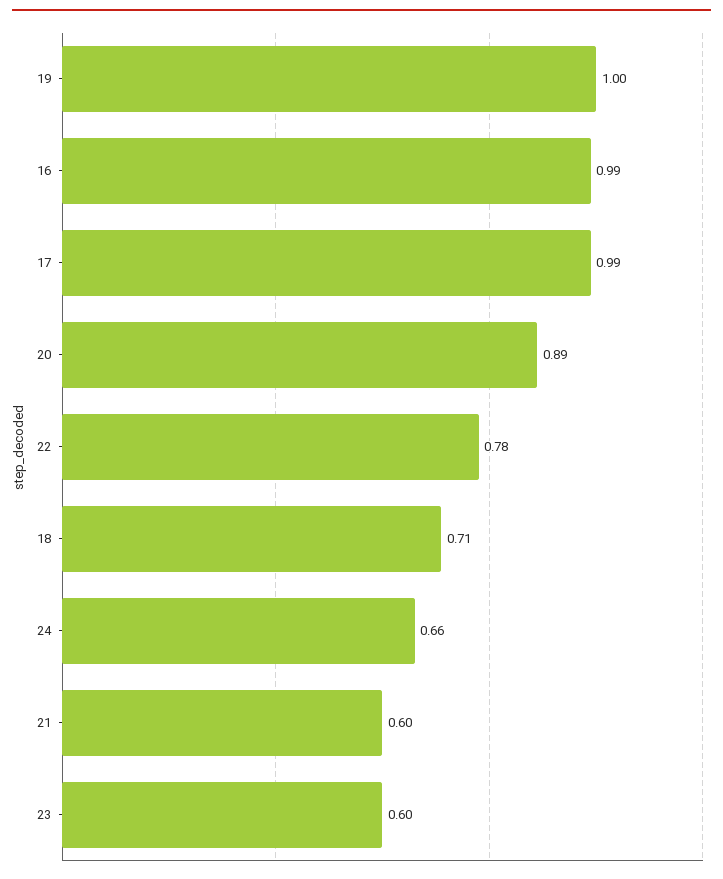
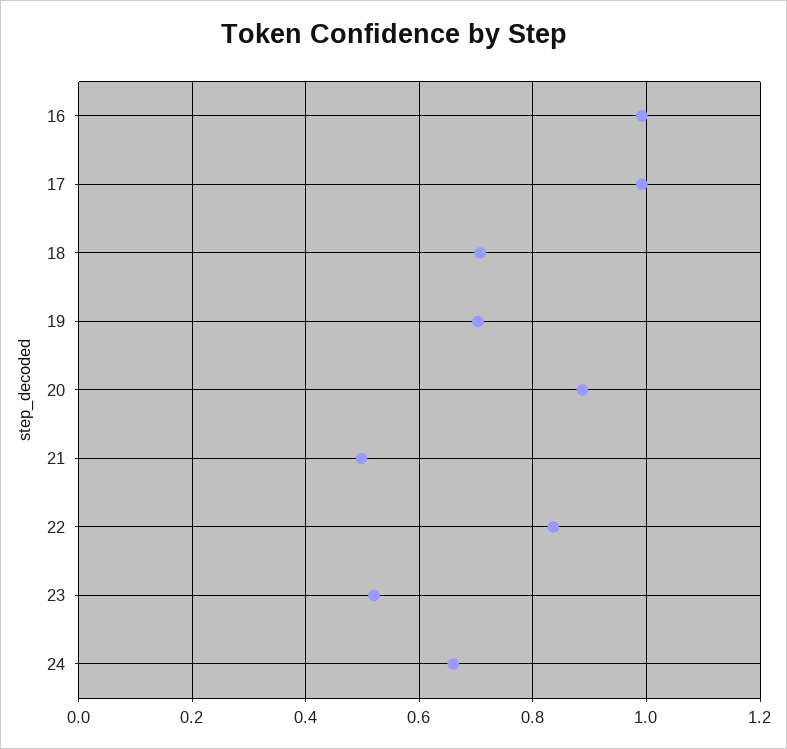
  {
-   "19": 1,
+   "19": 0.7,
    "16": 0.99,
    "17": 0.99,
    "20": 0.89,
-   "22": 0.78,
+   "22": 0.84,
    "18": 0.71,
    "24": 0.66,
-   "21": 0.6,
+   "21": 0.5,
-   "23": 0.6
+   "23": 0.52
  }

